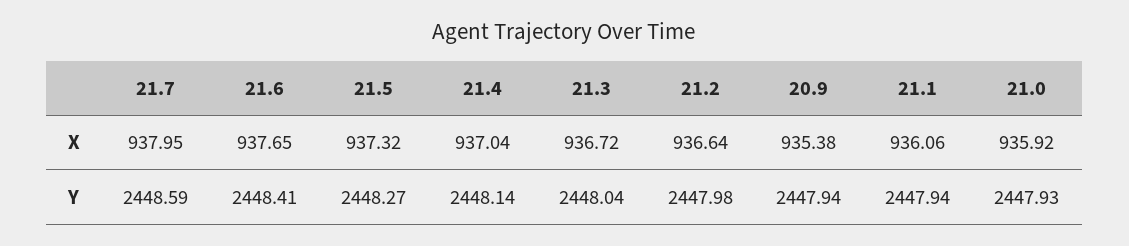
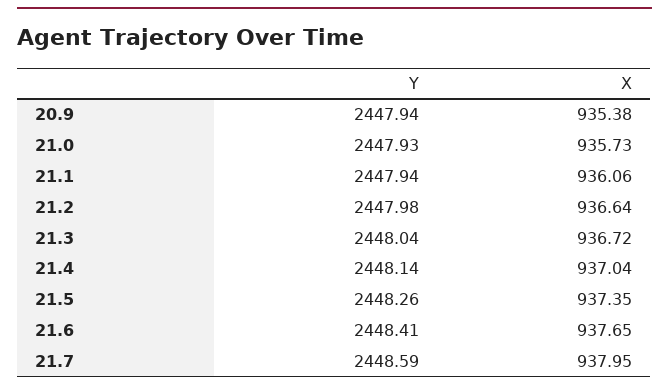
  {
    "21.7": {
      "X": 937.95,
      "Y": 2448.59
    },
    "21.6": {
      "X": 937.65,
      "Y": 2448.41
    },
    "21.5": {
-     "X": 937.32,
+     "X": 937.35,
-     "Y": 2448.27
+     "Y": 2448.26
    },
    "21.4": {
      "X": 937.04,
      "Y": 2448.14
    },
    "21.3": {
      "X": 936.72,
      "Y": 2448.04
    },
    "21.2": {
      "X": 936.64,
      "Y": 2447.98
    },
    "20.9": {
      "X": 935.38,
      "Y": 2447.94
    },
    "21.1": {
      "X": 936.06,
      "Y": 2447.94
    },
    "21.0": {
-     "X": 935.92,
+     "X": 935.73,
      "Y": 2447.93
    }
  }

